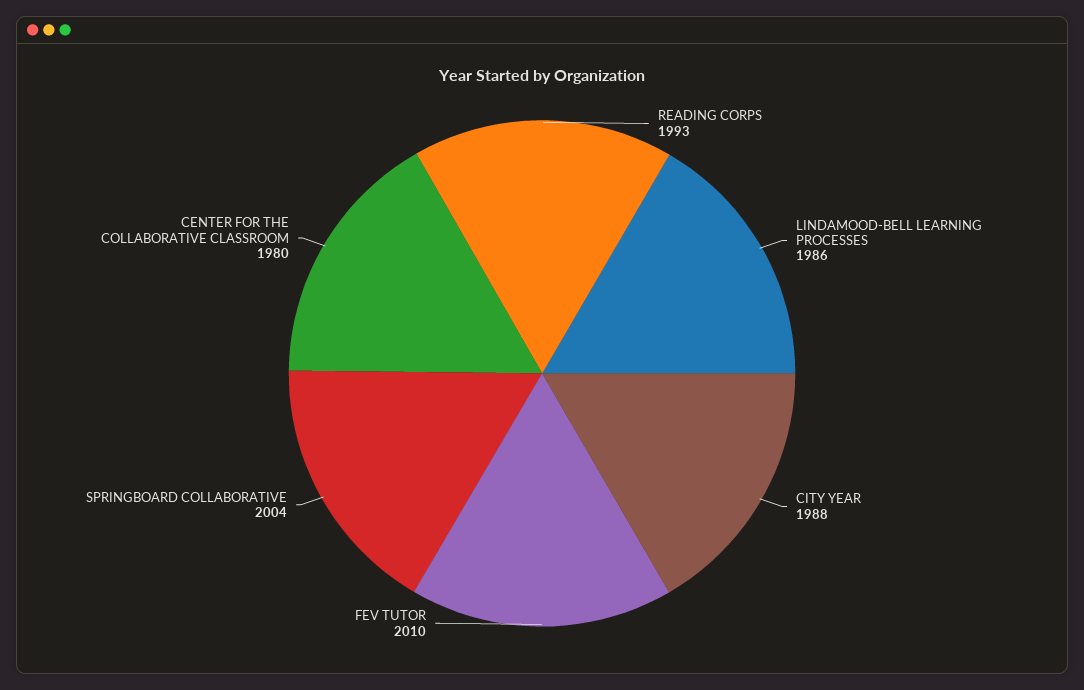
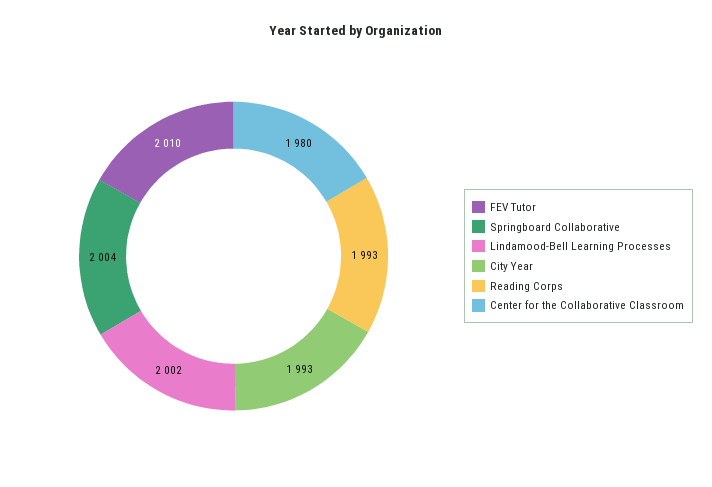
  {
    "READING CORPS": 1993,
-   "LINDAMOOD-BELL LEARNING PROCESSES": 1986,
+   "LINDAMOOD-BELL LEARNING PROCESSES": 2002,
-   "CITY YEAR": 1988,
+   "CITY YEAR": 1993,
    "FEV TUTOR": 2010,
    "SPRINGBOARD COLLABORATIVE": 2004,
    "CENTER FOR THE COLLABORATIVE CLASSROOM": 1980
  }

